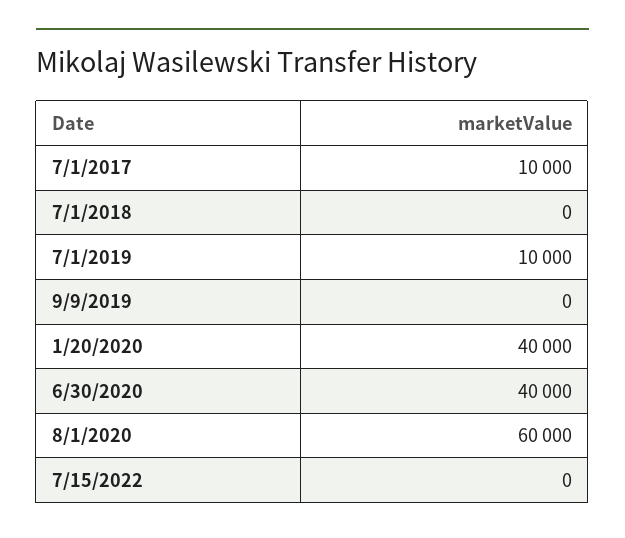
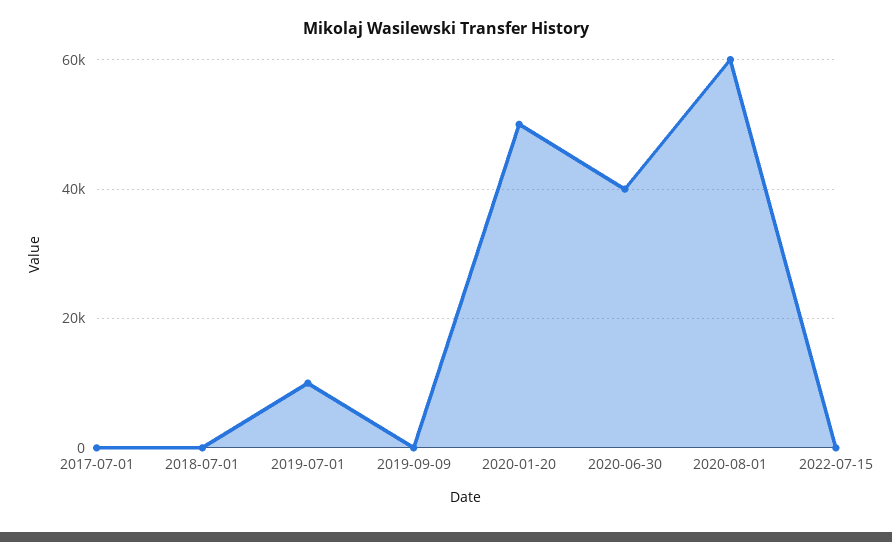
  {
-   "7/1/2017": 10000,
+   "7/1/2017": 0,
    "7/1/2018": 0,
    "7/1/2019": 10000,
    "9/9/2019": 0,
-   "1/20/2020": 40000,
+   "1/20/2020": 50000,
    "6/30/2020": 40000,
    "8/1/2020": 60000,
    "7/15/2022": 0
  }

